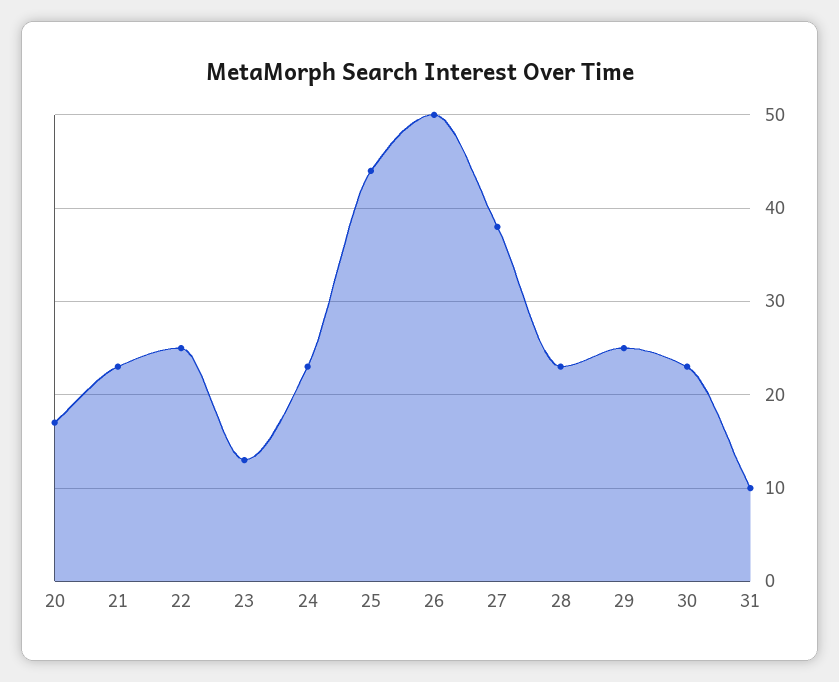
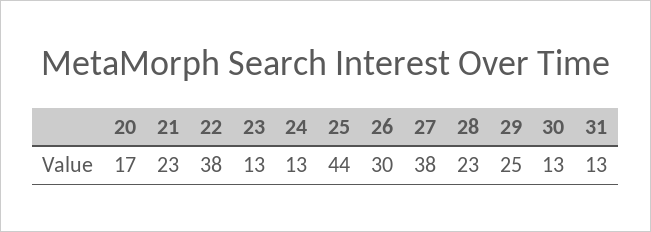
  {
    "20": 17,
    "21": 23,
-   "22": 25,
+   "22": 38,
    "23": 13,
-   "24": 23,
+   "24": 13,
    "25": 44,
-   "26": 50,
+   "26": 30,
    "27": 38,
    "28": 23,
    "29": 25,
-   "30": 23,
+   "30": 13,
-   "31": 10
+   "31": 13
  }

